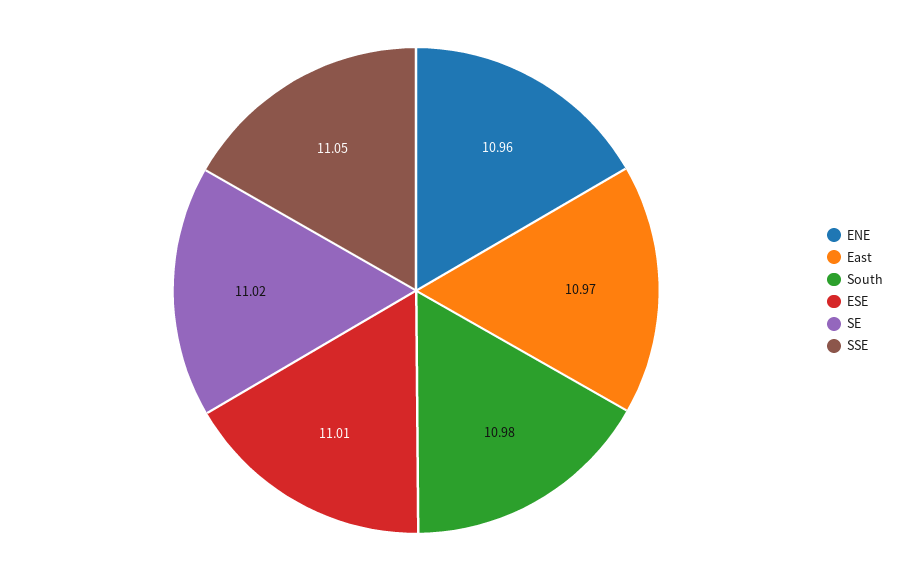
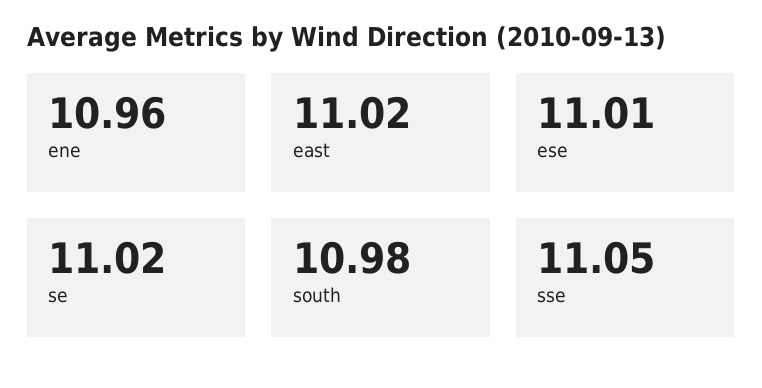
  {
    "ENE": 10.96,
-   "East": 10.97,
+   "East": 11.02,
    "South": 10.98,
    "ESE": 11.01,
    "SE": 11.02,
    "SSE": 11.05
  }

